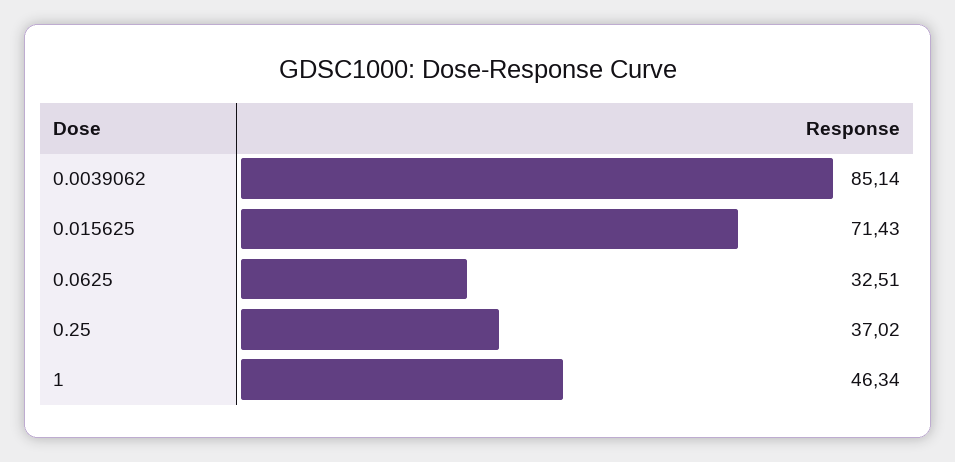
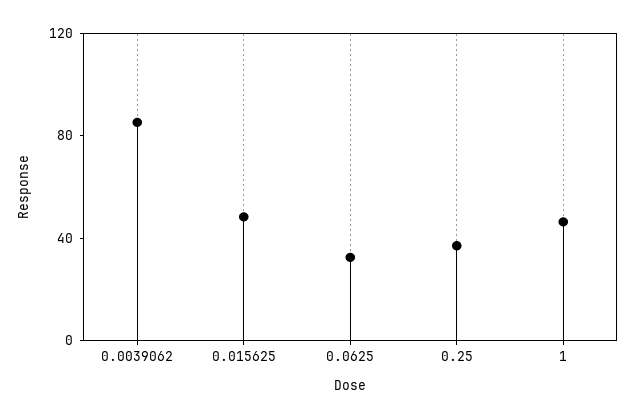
  {
    "0.0039062": 85.14,
-   "0.015625": 71.43,
+   "0.015625": 50,
    "0.0625": 32.51,
    "0.25": 37.02,
    "1": 46.34
  }

